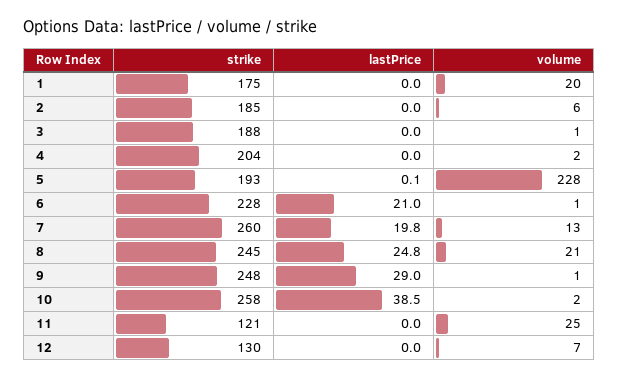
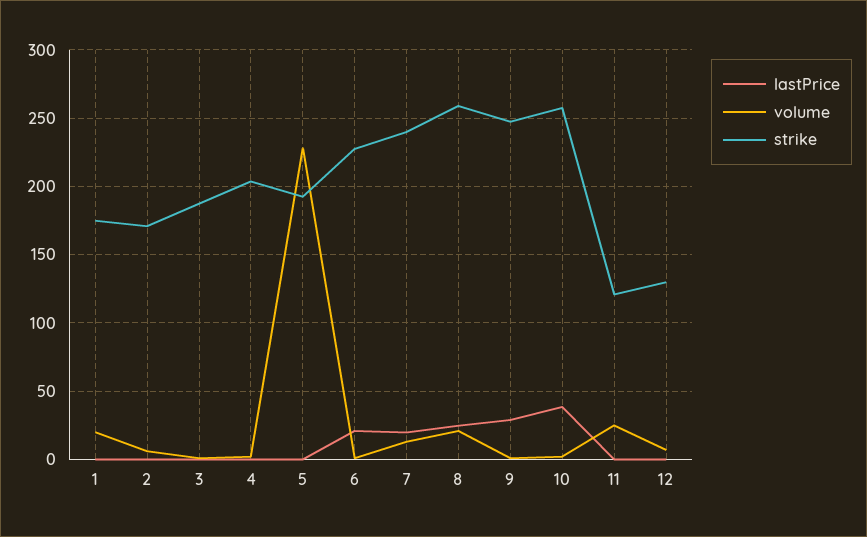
  {
    "strike": {
      "1": 175,
-     "2": 185,
+     "2": 170,
      "3": 188,
      "4": 204,
      "5": 193,
      "6": 228,
-     "7": 260,
+     "7": 240,
-     "8": 245,
+     "8": 260,
      "9": 248,
      "10": 258,
      "11": 121,
      "12": 130
    },
    "lastPrice": {
      "1": 0,
      "2": 0,
      "3": 0,
      "4": 0,
      "5": 0.1,
      "6": 21,
      "7": 19.8,
      "8": 24.8,
      "9": 29,
      "10": 38.5,
      "11": 0,
      "12": 0
    },
    "volume": {
      "1": 20,
      "2": 6,
      "3": 1,
      "4": 2,
      "5": 228,
      "6": 1,
      "7": 13,
      "8": 21,
      "9": 1,
      "10": 2,
      "11": 25,
      "12": 7
    }
  }

